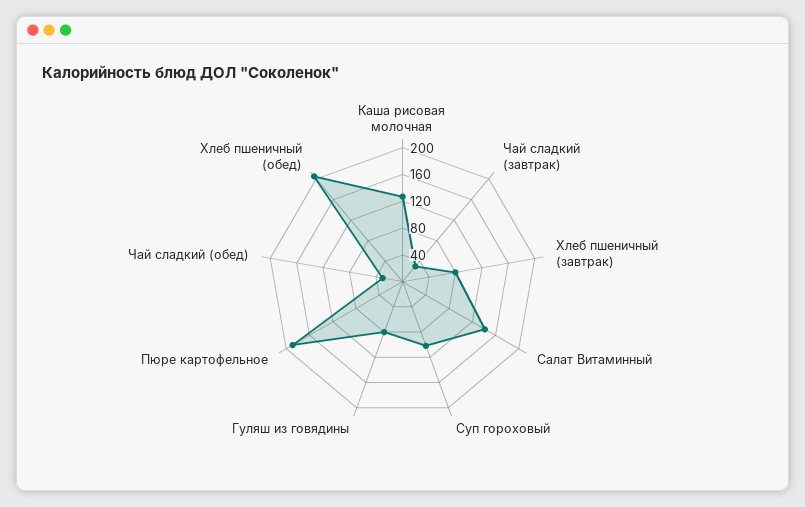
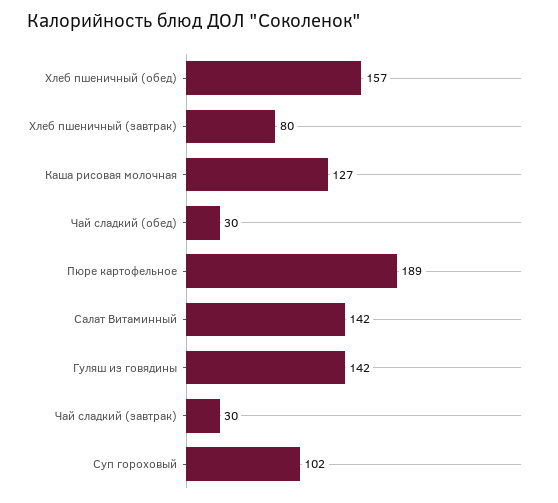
  {
    "Каша рисовая молочная": 127,
    "Чай сладкий (завтрак)": 30,
    "Хлеб пшеничный (завтрак)": 80,
    "Салат Витаминный": 142,
    "Суп гороховый": 102,
-   "Гуляш из говядины": 80,
+   "Гуляш из говядины": 142,
    "Пюре картофельное": 189,
    "Чай сладкий (обед)": 30,
-   "Хлеб пшеничный (обед)": 200
+   "Хлеб пшеничный (обед)": 157
  }

